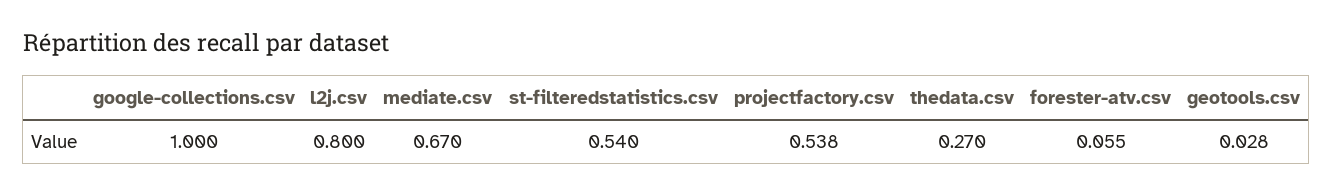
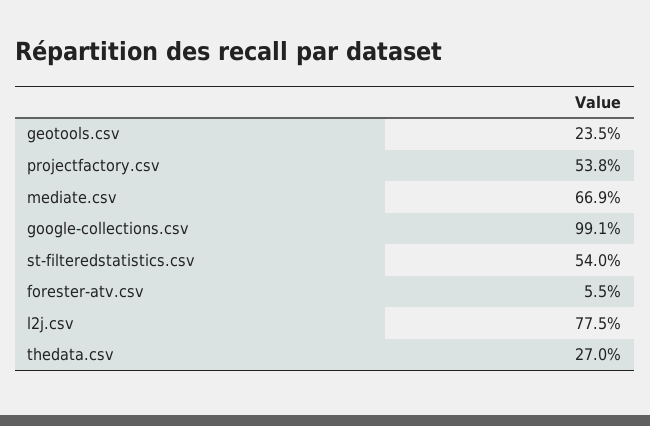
  {
-   "google-collections.csv": 1,
+   "google-collections.csv": 0.991,
-   "l2j.csv": 0.8,
+   "l2j.csv": 0.775,
-   "mediate.csv": 0.67,
+   "mediate.csv": 0.669,
    "st-filteredstatistics.csv": 0.54,
    "projectfactory.csv": 0.538,
    "thedata.csv": 0.27,
    "forester-atv.csv": 0.055,
-   "geotools.csv": 0.028
+   "geotools.csv": 0.235
  }

